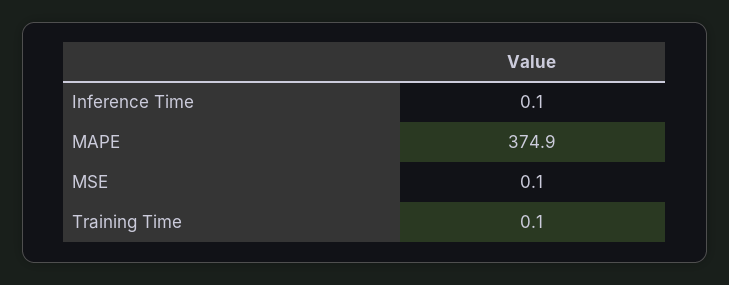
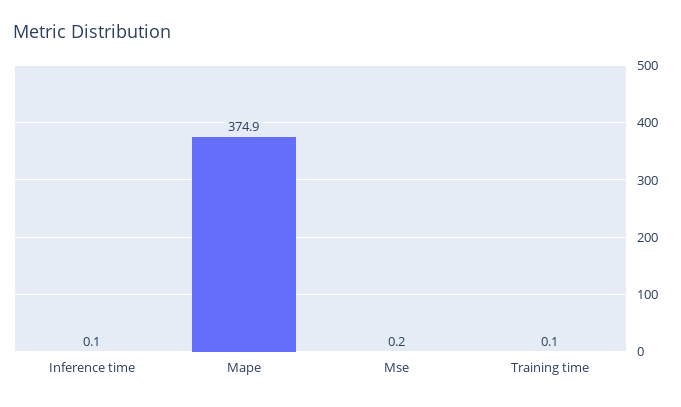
  {
    "Inference Time": 0.1,
    "MAPE": 374.9,
-   "MSE": 0.1,
+   "MSE": 0.2,
    "Training Time": 0.1
  }

